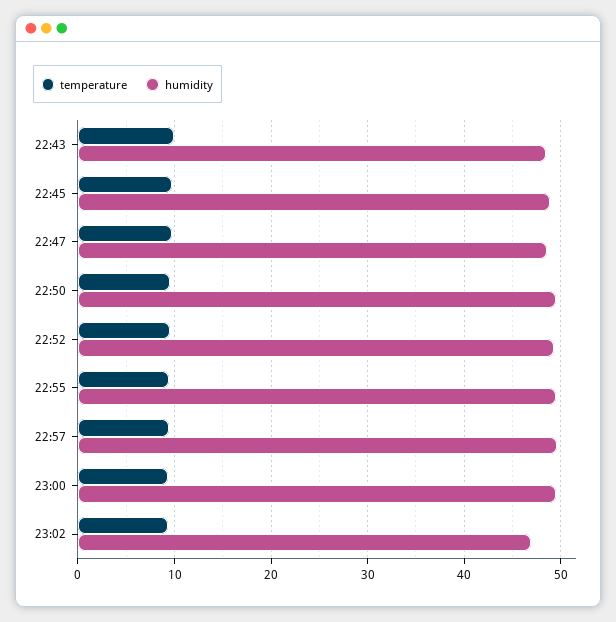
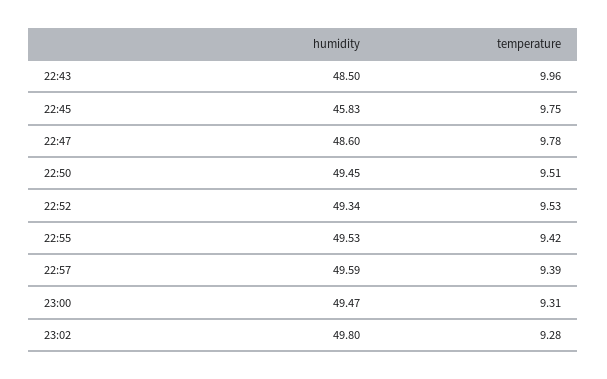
  {
    "temperature": {
      "22:43": 9.96,
      "22:45": 9.75,
      "22:47": 9.78,
      "22:50": 9.51,
      "22:52": 9.53,
      "22:55": 9.42,
      "22:57": 9.39,
      "23:00": 9.31,
      "23:02": 9.28
    },
    "humidity": {
      "22:43": 48.5,
-     "22:45": 49,
+     "22:45": 45.83,
      "22:47": 48.6,
      "22:50": 49.45,
      "22:52": 49.34,
      "22:55": 49.53,
      "22:57": 49.59,
      "23:00": 49.47,
-     "23:02": 47
+     "23:02": 49.8
    }
  }

